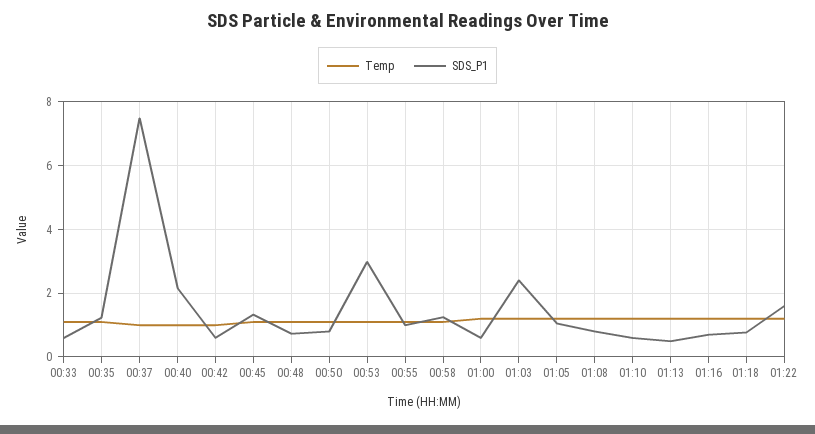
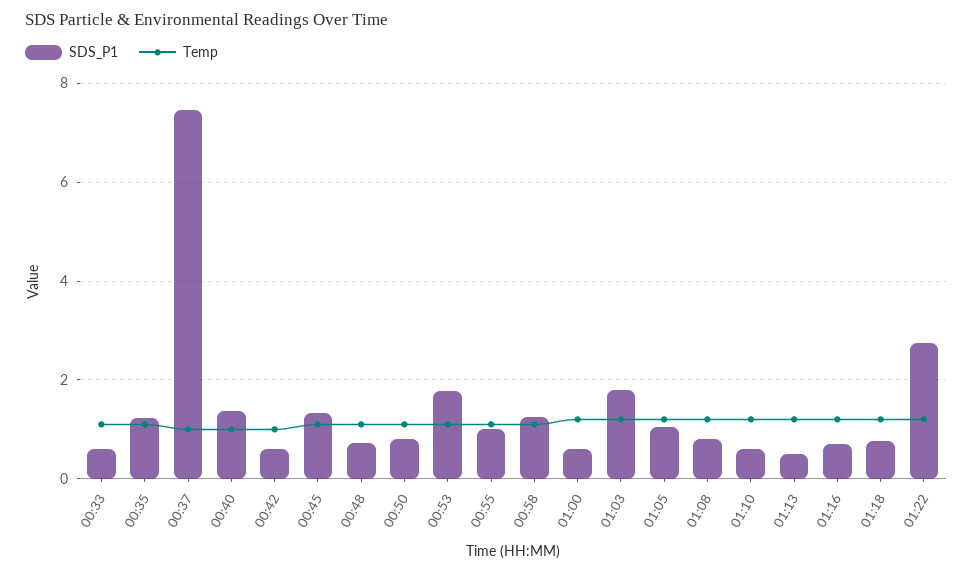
  {
    "Temp": {
      "00:33": 1.2,
      "00:35": 1.2,
      "00:37": 1,
      "00:40": 1,
      "00:42": 1,
      "00:45": 1.2,
      "00:48": 1.2,
      "00:50": 1.2,
      "00:53": 1.2,
      "00:55": 1.2,
      "00:58": 1.2,
      "01:00": 1.2,
      "01:03": 1.2,
      "01:05": 1.2,
      "01:08": 1.2,
      "01:10": 1.2,
      "01:13": 1.2,
      "01:16": 1.2,
      "01:18": 1.2,
      "01:22": 1.2
    },
    "SDS_P1": {
      "00:33": 0.6,
      "00:35": 1.2,
      "00:37": 7.4,
-     "00:40": 2.2,
+     "00:40": 1.4,
      "00:42": 0.6,
      "00:45": 1.4,
      "00:48": 0.8,
      "00:50": 0.8,
-     "00:53": 3,
+     "00:53": 1.8,
      "00:55": 1,
      "00:58": 1.2,
      "01:00": 0.6,
-     "01:03": 2.4,
+     "01:03": 1.8,
      "01:05": 1,
      "01:08": 0.8,
      "01:10": 0.6,
      "01:13": 0.6,
      "01:16": 0.8,
      "01:18": 0.8,
-     "01:22": 1.6
+     "01:22": 2.8
    }
  }

